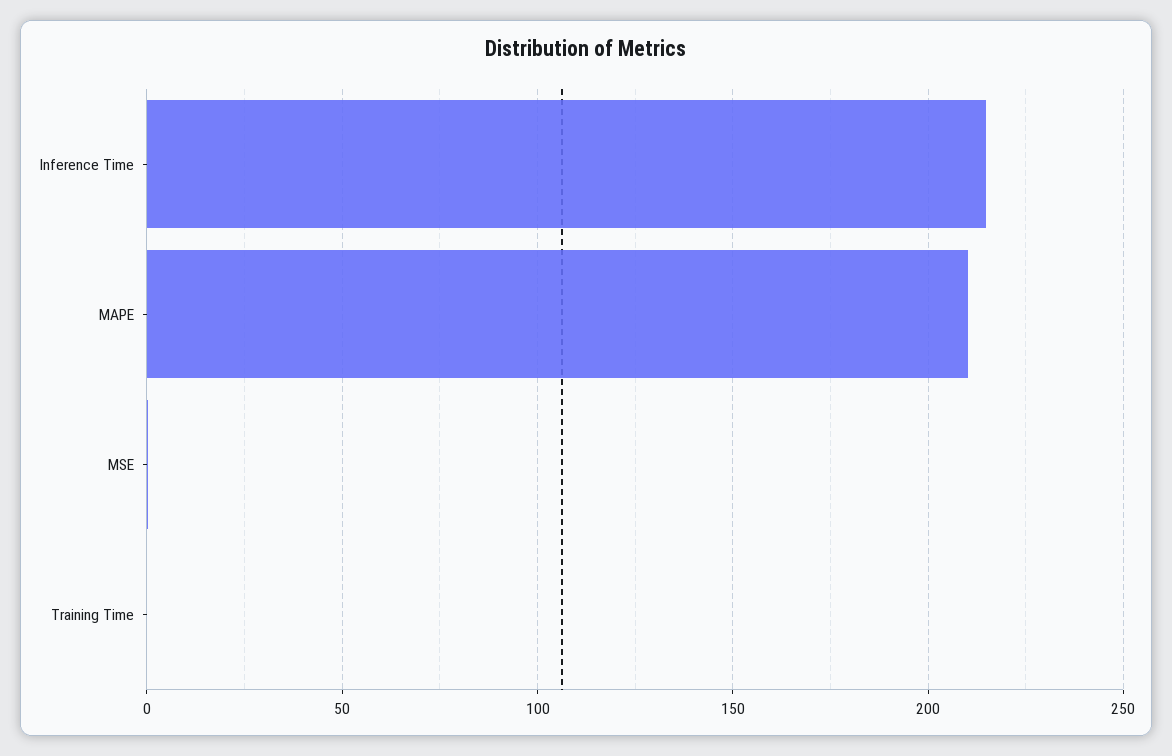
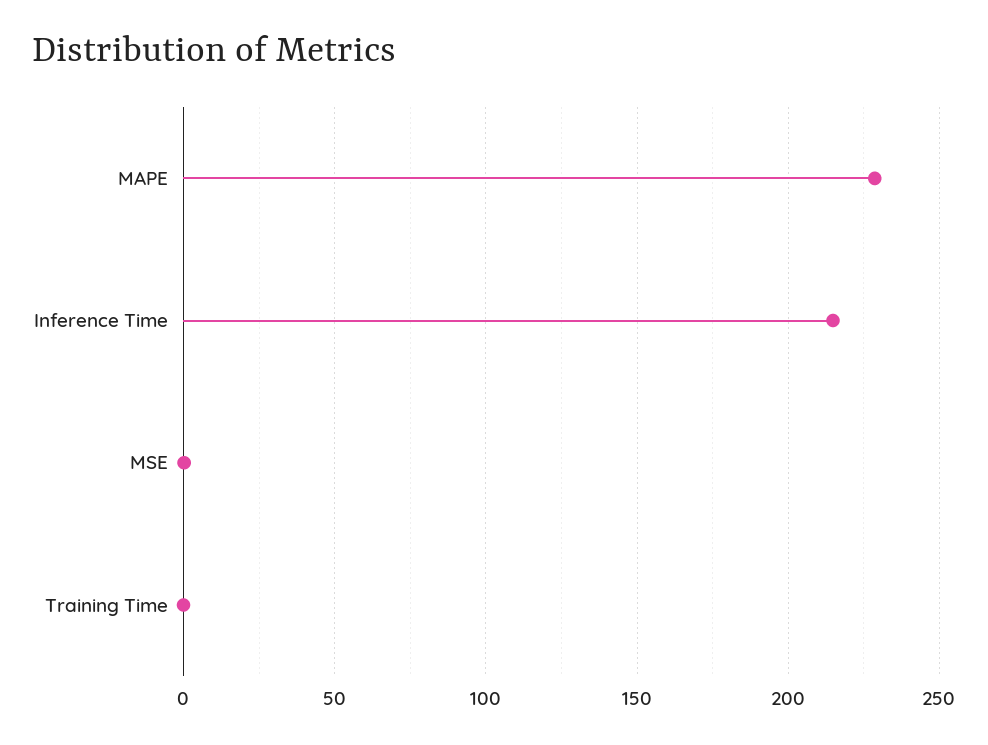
  {
    "Inference Time": 215,
-   "MAPE": 210,
+   "MAPE": 230,
    "MSE": 0,
    "Training Time": 0
  }

